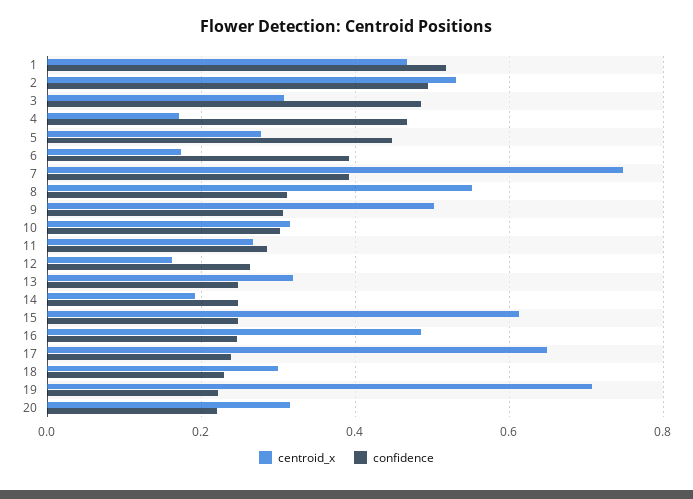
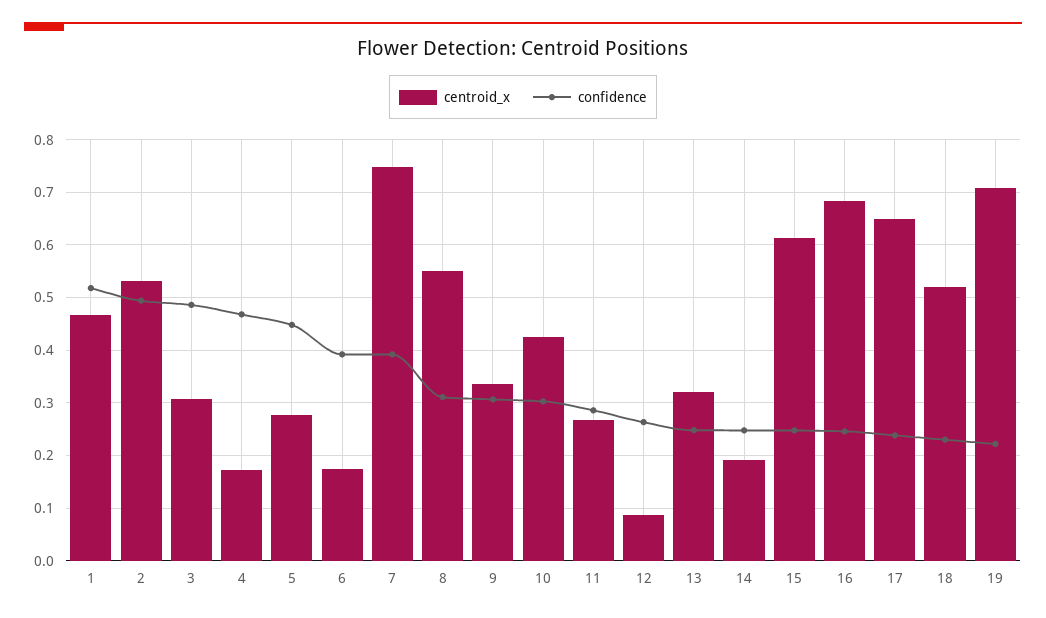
  {
    "centroid_x": {
      "1": 0.46,
      "2": 0.54,
      "3": 0.3,
      "4": 0.18,
      "5": 0.28,
      "6": 0.18,
      "7": 0.74,
      "8": 0.56,
-     "9": 0.5,
+     "9": 0.34,
-     "10": 0.32,
+     "10": 0.42,
      "11": 0.26,
-     "12": 0.16,
+     "12": 0.08,
      "13": 0.32,
      "14": 0.2,
      "15": 0.62,
-     "16": 0.48,
+     "16": 0.68,
      "17": 0.64,
-     "18": 0.3,
+     "18": 0.52,
-     "19": 0.7,
+     "19": 0.7
-     "20": 0.32
    },
    "confidence": {
      "1": 0.52,
      "2": 0.5,
      "3": 0.48,
      "4": 0.46,
      "5": 0.44,
      "6": 0.4,
      "7": 0.4,
      "8": 0.32,
      "9": 0.3,
      "10": 0.3,
      "11": 0.28,
      "12": 0.26,
      "13": 0.24,
      "14": 0.24,
      "15": 0.24,
      "16": 0.24,
      "17": 0.24,
      "18": 0.22,
-     "19": 0.22,
+     "19": 0.22
-     "20": 0.22
    }
  }

